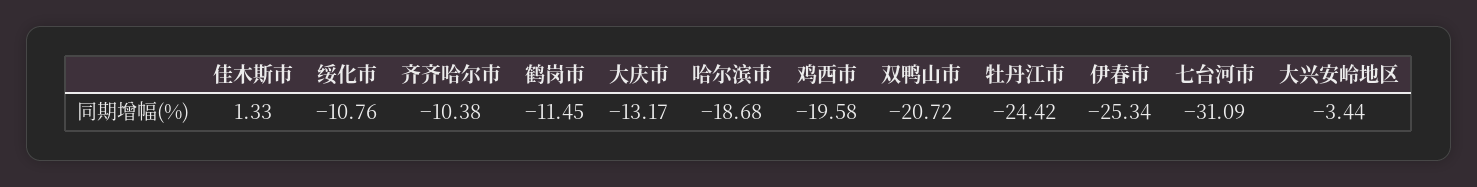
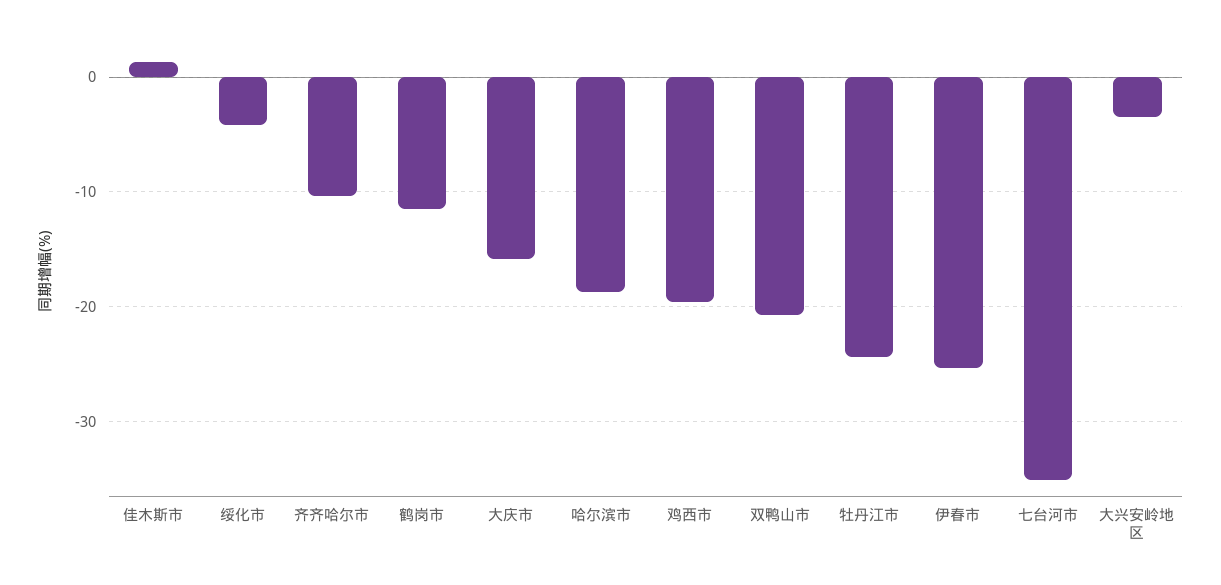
  {
    "佳木斯市": 1.33,
-   "绥化市": -10.76,
+   "绥化市": -4,
    "齐齐哈尔市": -10.38,
    "鹤岗市": -11.45,
-   "大庆市": -13.17,
+   "大庆市": -16,
    "哈尔滨市": -18.68,
    "鸡西市": -19.58,
    "双鸭山市": -20.72,
    "牡丹江市": -24.42,
    "伊春市": -25.34,
-   "七台河市": -31.09,
+   "七台河市": -35,
    "大兴安岭地区": -3.44
  }

